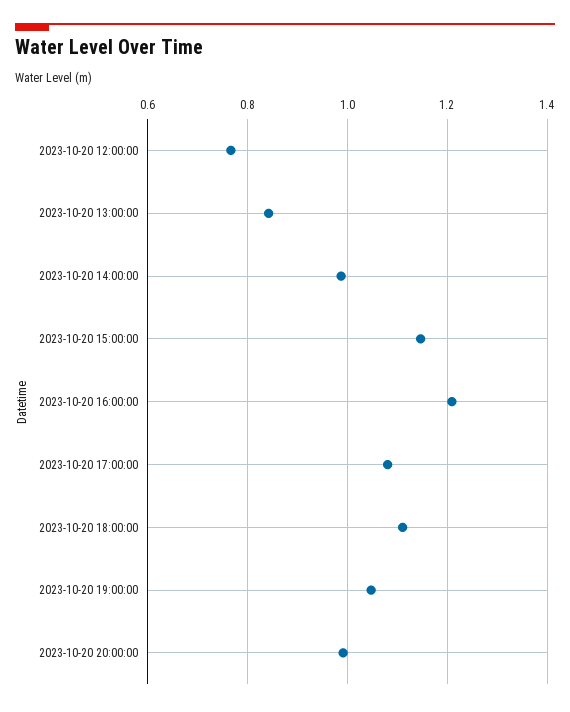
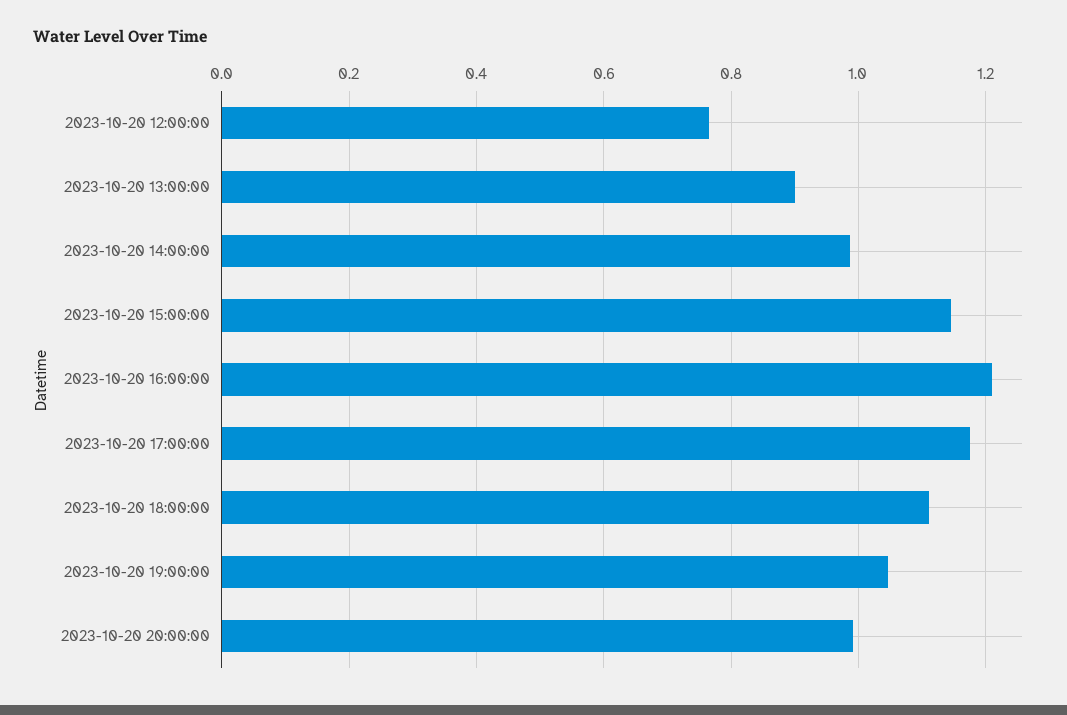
  {
    "2023-10-20 12:00:00": 0.76,
-   "2023-10-20 13:00:00": 0.84,
+   "2023-10-20 13:00:00": 0.9,
    "2023-10-20 14:00:00": 0.98,
    "2023-10-20 15:00:00": 1.14,
    "2023-10-20 16:00:00": 1.2,
-   "2023-10-20 17:00:00": 1.08,
+   "2023-10-20 17:00:00": 1.18,
    "2023-10-20 18:00:00": 1.12,
    "2023-10-20 19:00:00": 1.04,
    "2023-10-20 20:00:00": 1
  }

